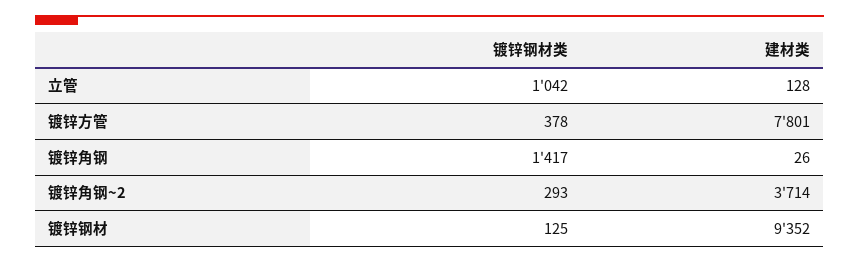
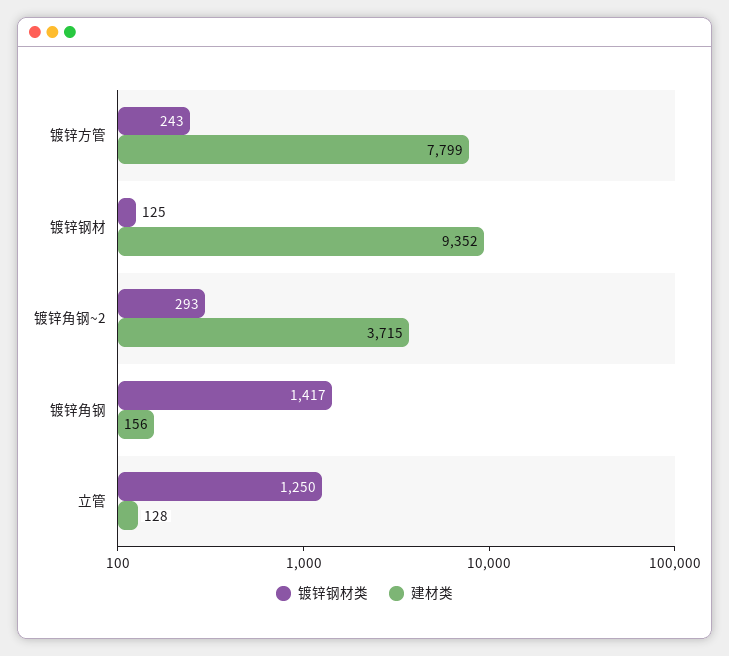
  {
    "镀锌钢材类": {
-     "立管": 1042,
+     "立管": 1250,
-     "镀锌方管": 378,
+     "镀锌方管": 243,
      "镀锌角钢": 1417,
      "镀锌角钢~2": 293,
      "镀锌钢材": 125
    },
    "建材类": {
      "立管": 128,
-     "镀锌方管": 7801,
+     "镀锌方管": 7799,
-     "镀锌角钢": 26,
+     "镀锌角钢": 156,
-     "镀锌角钢~2": 3714,
+     "镀锌角钢~2": 3715,
      "镀锌钢材": 9352
    }
  }

